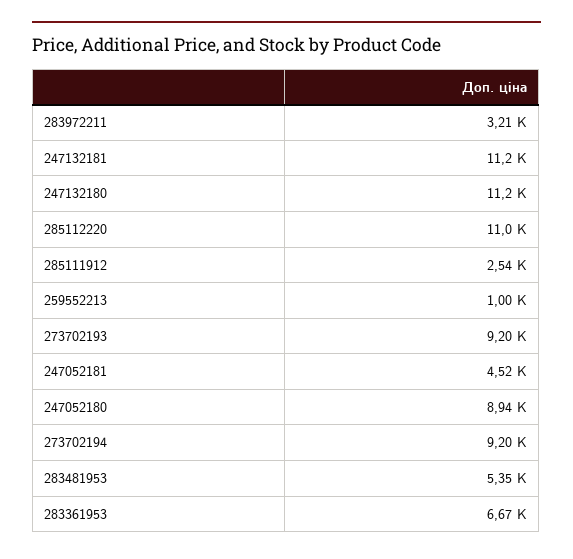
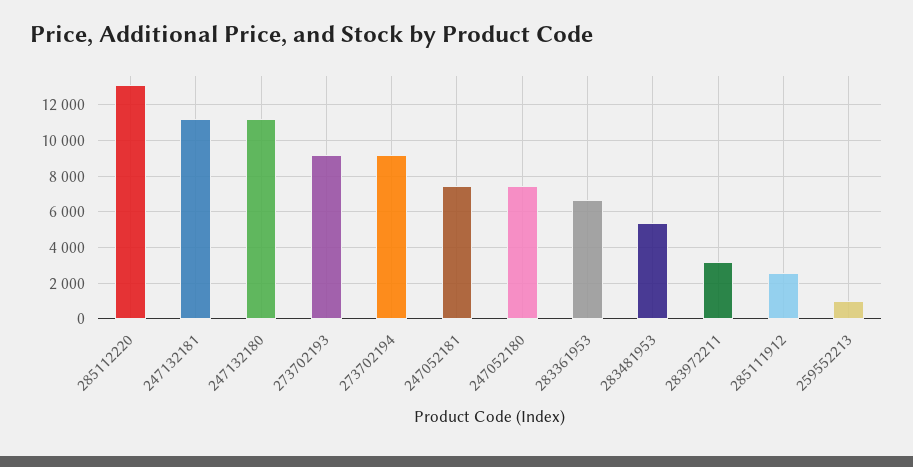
  {
    "283972211": 3210,
    "247132181": 11200,
    "247132180": 11200,
-   "285112220": 11000,
+   "285112220": 13000,
    "285111912": 2540,
    "259552213": 1000,
    "273702193": 9200,
-   "247052181": 4520,
+   "247052181": 7500,
-   "247052180": 8940,
+   "247052180": 7500,
    "273702194": 9200,
    "283481953": 5350,
    "283361953": 6670
  }

